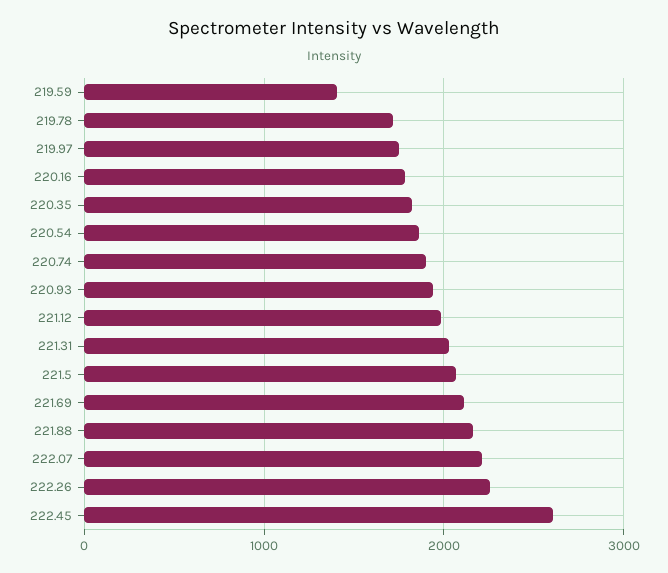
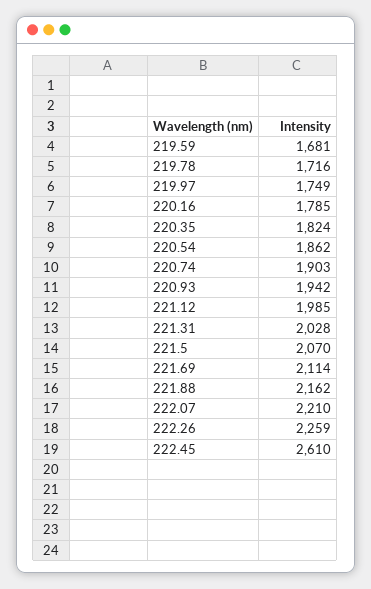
  {
-   "219.59": 1400,
+   "219.59": 1681,
    "219.78": 1716,
    "219.97": 1749,
    "220.16": 1785,
    "220.35": 1824,
    "220.54": 1862,
    "220.74": 1903,
    "220.93": 1942,
    "221.12": 1985,
    "221.31": 2028,
    "221.5": 2070,
    "221.69": 2114,
    "221.88": 2162,
    "222.07": 2210,
    "222.26": 2259,
    "222.45": 2610
  }

